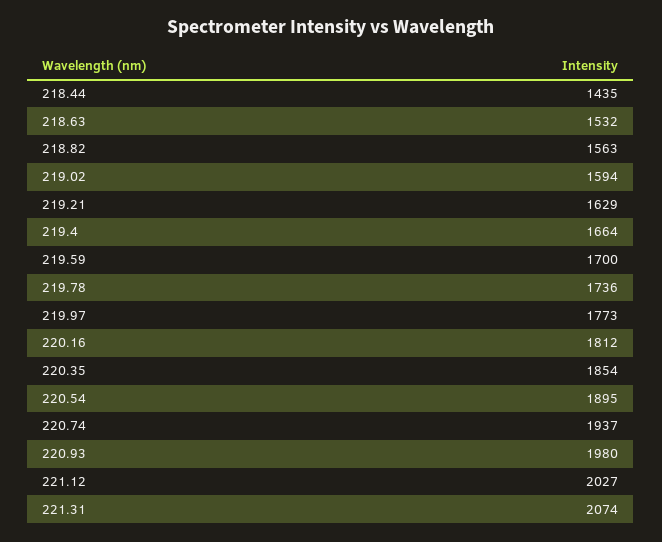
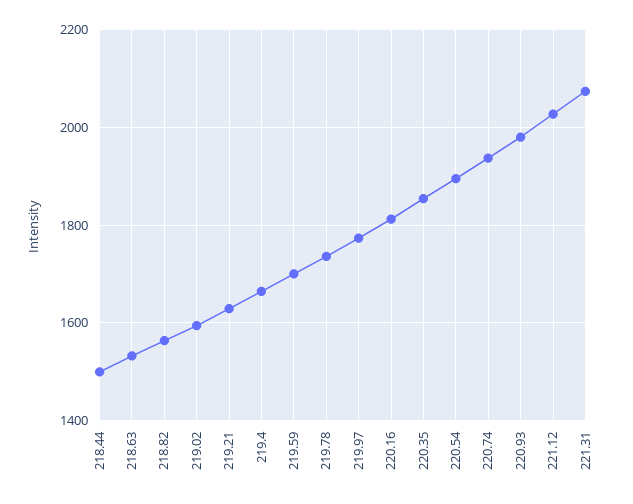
  {
-   "218.44": 1435,
+   "218.44": 1500,
    "218.63": 1532,
    "218.82": 1563,
    "219.02": 1594,
    "219.21": 1629,
    "219.4": 1664,
    "219.59": 1700,
    "219.78": 1736,
    "219.97": 1773,
    "220.16": 1812,
    "220.35": 1854,
    "220.54": 1895,
    "220.74": 1937,
    "220.93": 1980,
    "221.12": 2027,
    "221.31": 2074
  }

